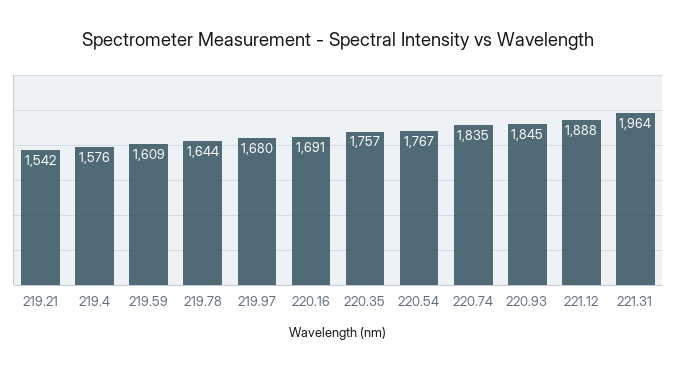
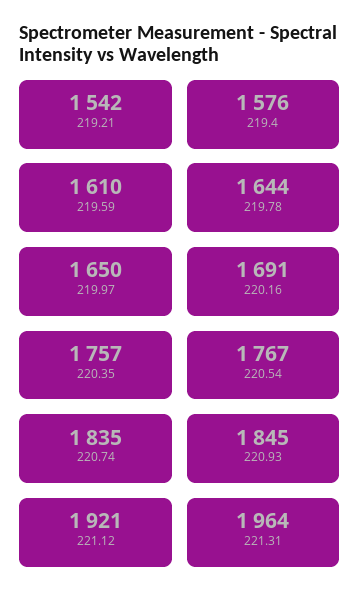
  {
    "219.21": 1542,
    "219.4": 1576,
-   "219.59": 1609,
+   "219.59": 1610,
    "219.78": 1644,
-   "219.97": 1680,
+   "219.97": 1650,
    "220.16": 1691,
    "220.35": 1757,
    "220.54": 1767,
    "220.74": 1835,
    "220.93": 1845,
-   "221.12": 1888,
+   "221.12": 1921,
    "221.31": 1964
  }

